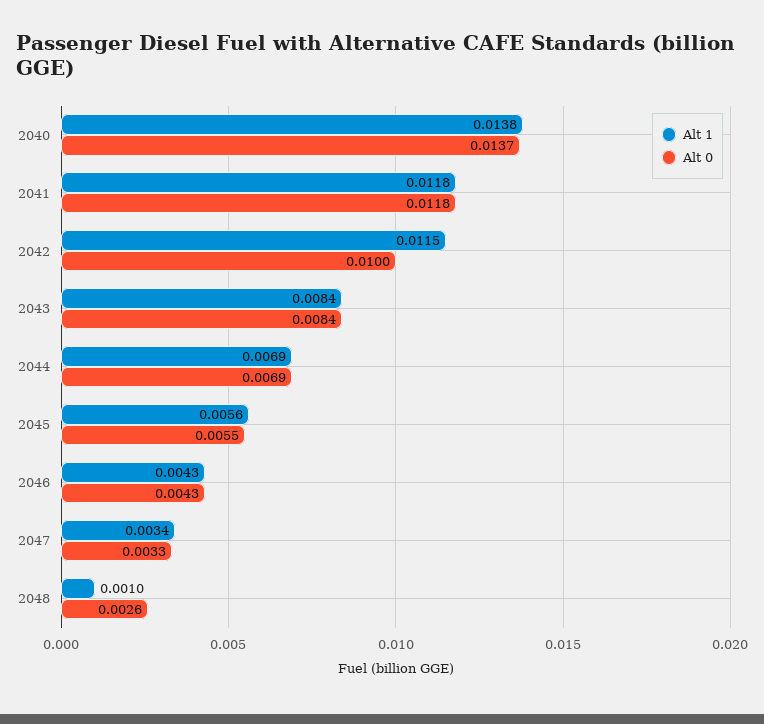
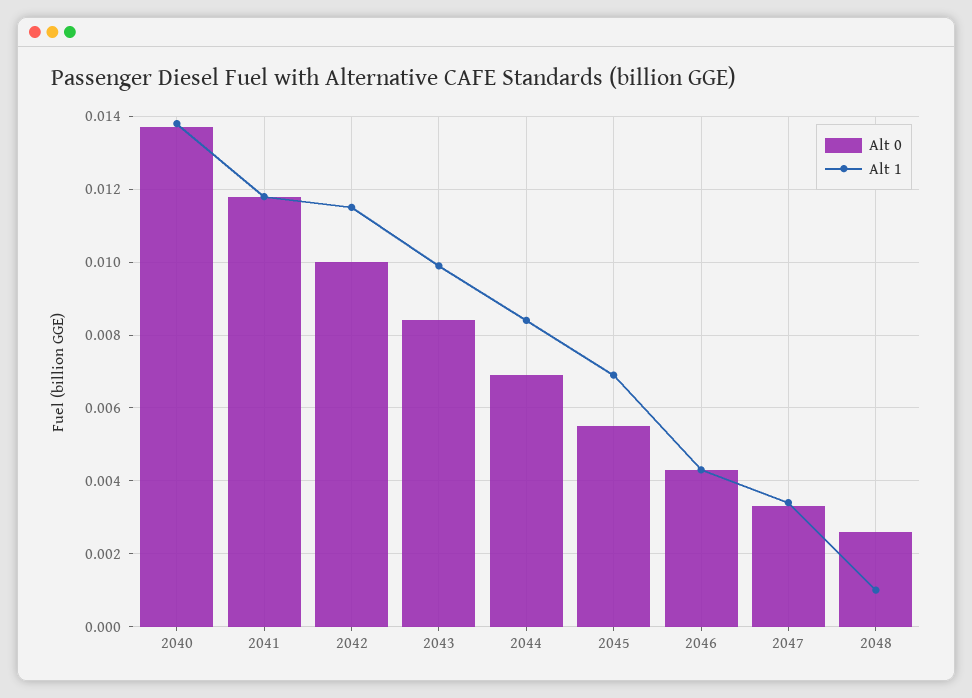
  {
    "Alt 1": {
      "2040": 0.0138,
      "2041": 0.0118,
      "2042": 0.0115,
-     "2043": 0.0084,
+     "2043": 0.01,
-     "2044": 0.0069,
+     "2044": 0.0085,
-     "2045": 0.0056,
+     "2045": 0.007,
      "2046": 0.0043,
      "2047": 0.0034,
      "2048": 0.001
    },
    "Alt 0": {
      "2040": 0.0137,
      "2041": 0.0118,
      "2042": 0.01,
      "2043": 0.0084,
      "2044": 0.0069,
      "2045": 0.0055,
      "2046": 0.0043,
      "2047": 0.0033,
      "2048": 0.0026
    }
  }

